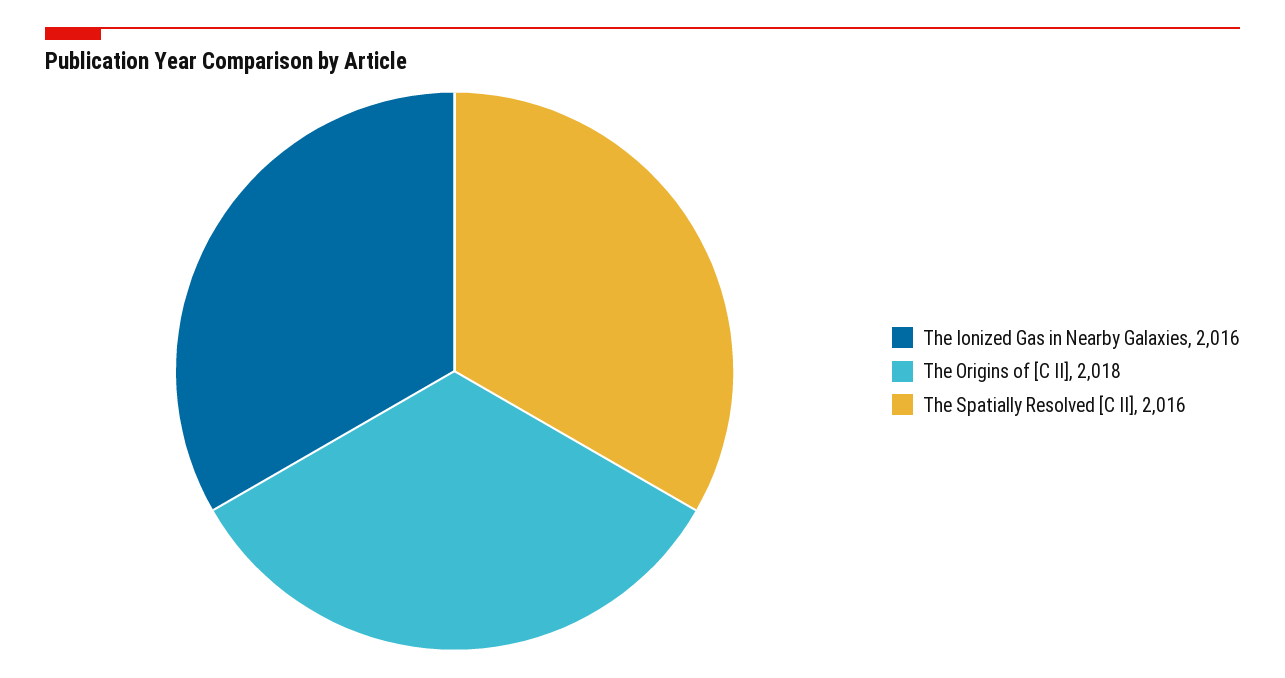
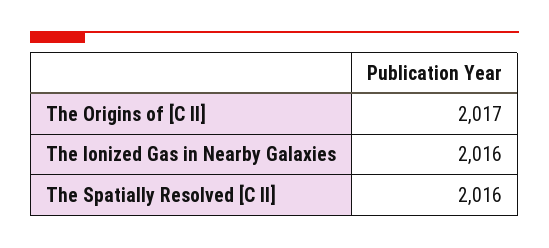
  {
    "The Ionized Gas in Nearby Galaxies": 2016,
-   "The Origins of [C II]": 2018,
+   "The Origins of [C II]": 2017,
    "The Spatially Resolved [C II]": 2016
  }

